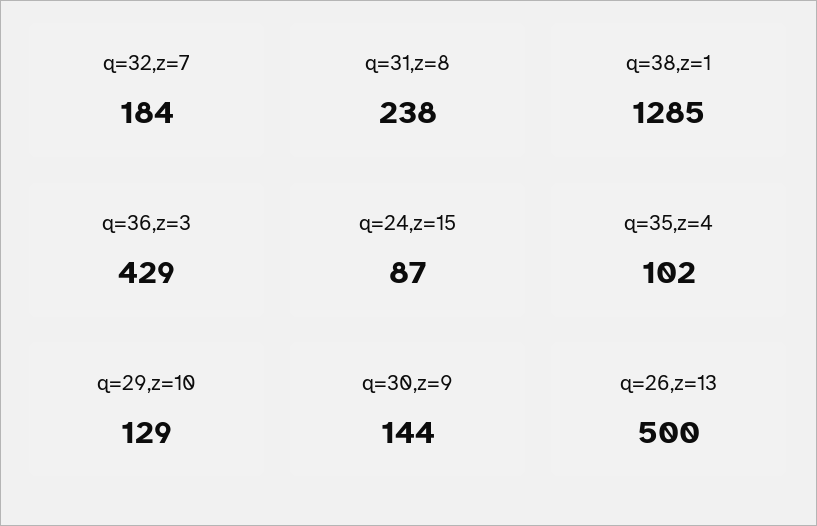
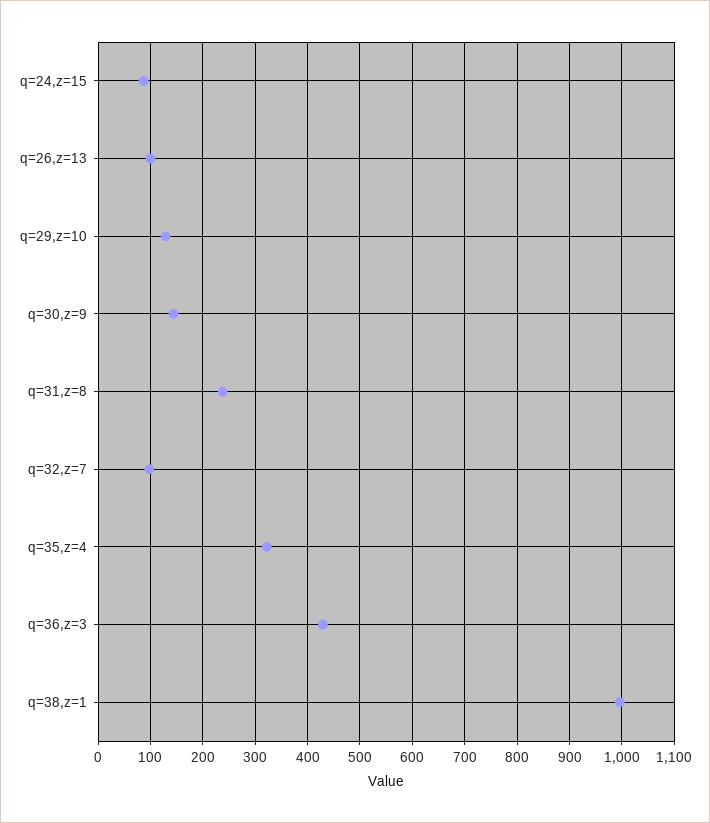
  {
-   "q=32,z=7": 184,
+   "q=32,z=7": 100,
    "q=31,z=8": 238,
-   "q=38,z=1": 1285,
+   "q=38,z=1": 1000,
    "q=36,z=3": 429,
    "q=24,z=15": 87,
-   "q=35,z=4": 102,
+   "q=35,z=4": 320,
    "q=29,z=10": 129,
    "q=30,z=9": 144,
-   "q=26,z=13": 500
+   "q=26,z=13": 100
  }

